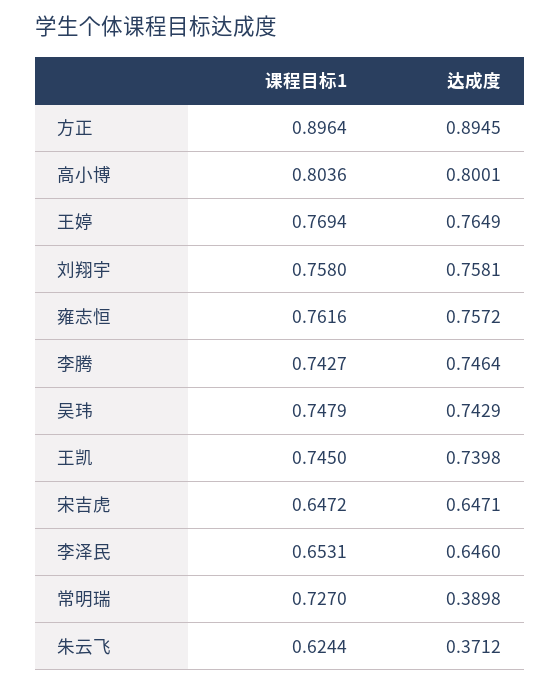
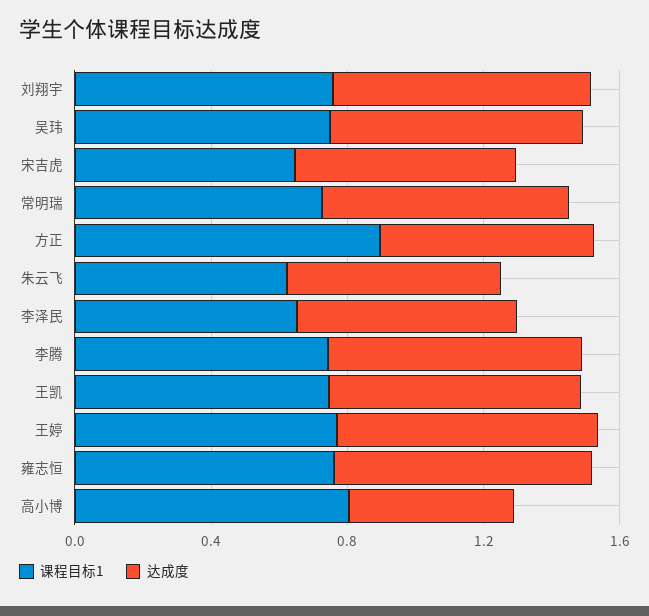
  {
    "课程目标1": {
      "方正": 0.8964,
      "高小博": 0.8036,
      "王婷": 0.7694,
      "刘翔宇": 0.758,
      "雍志恒": 0.7616,
      "李腾": 0.7427,
      "吴玮": 0.7479,
      "王凯": 0.745,
      "宋吉虎": 0.6472,
      "李泽民": 0.6531,
      "常明瑞": 0.727,
      "朱云飞": 0.6244
    },
    "达成度": {
-     "方正": 0.8945,
+     "方正": 0.6,
-     "高小博": 0.8001,
+     "高小博": 0.5,
      "王婷": 0.7649,
      "刘翔宇": 0.7581,
      "雍志恒": 0.7572,
      "李腾": 0.7464,
      "吴玮": 0.7429,
      "王凯": 0.7398,
      "宋吉虎": 0.6471,
      "李泽民": 0.646,
-     "常明瑞": 0.3898,
+     "常明瑞": 0.7,
-     "朱云飞": 0.3712
+     "朱云飞": 0.6
    }
  }

